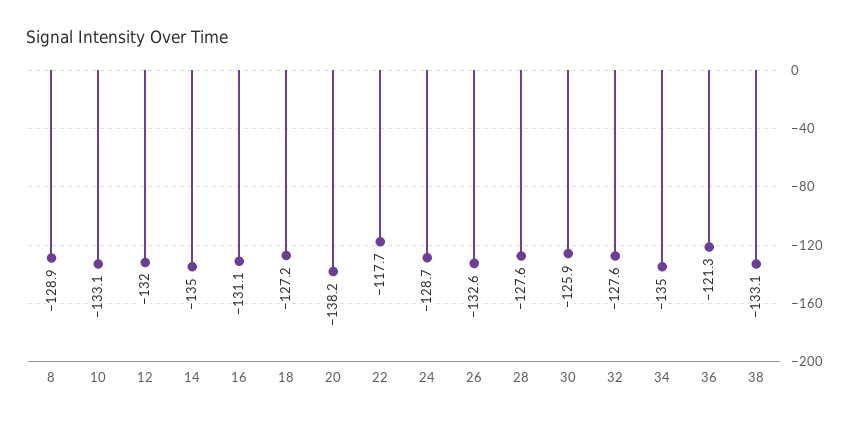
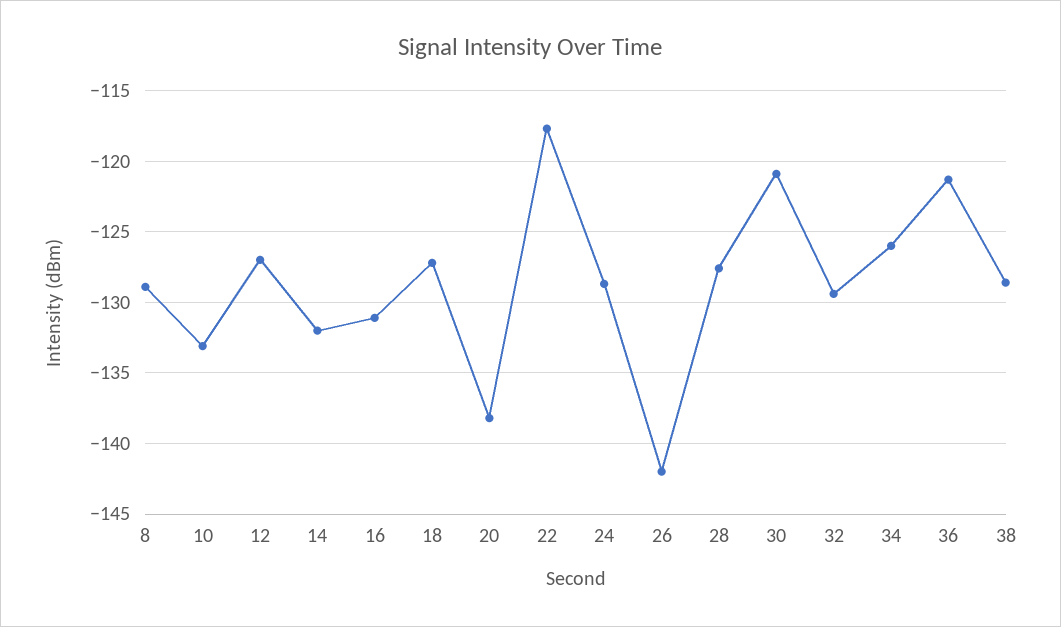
  {
    "8": -128.9,
    "10": -133.1,
-   "12": -132,
+   "12": -127,
-   "14": -135,
+   "14": -132,
    "16": -131.1,
    "18": -127.2,
    "20": -138.2,
    "22": -117.7,
    "24": -128.7,
-   "26": -132.6,
+   "26": -142,
    "28": -127.6,
-   "30": -125.9,
+   "30": -121,
-   "32": -127.6,
+   "32": -129.5,
-   "34": -135,
+   "34": -126,
    "36": -121.3,
-   "38": -133.1
+   "38": -128.5
  }

